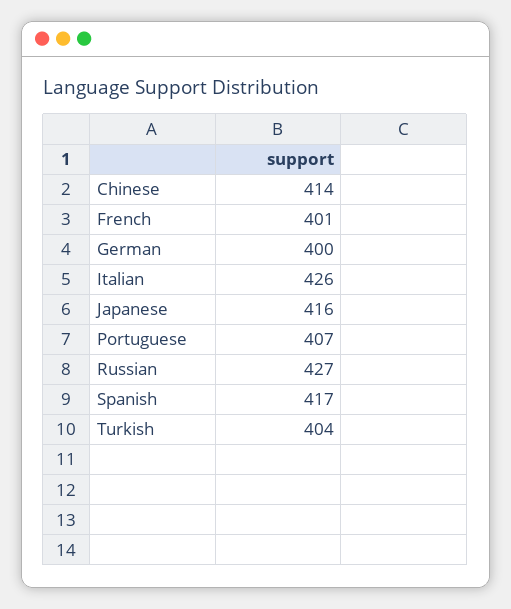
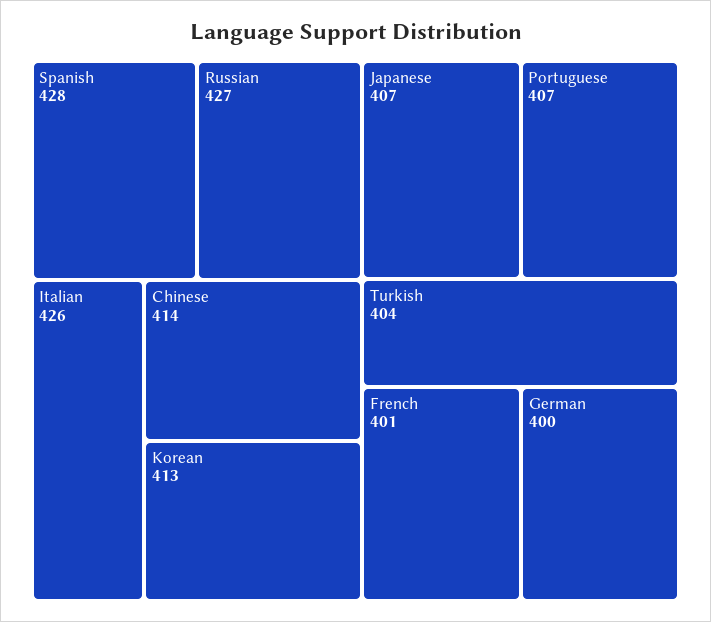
  {
    "Chinese": 414,
    "French": 401,
    "German": 400,
    "Italian": 426,
-   "Japanese": 416,
+   "Japanese": 407,
    "Portuguese": 407,
    "Russian": 427,
-   "Spanish": 417,
+   "Spanish": 428,
-   "Turkish": 404
+   "Turkish": 404,
+   "Korean": 413
  }

